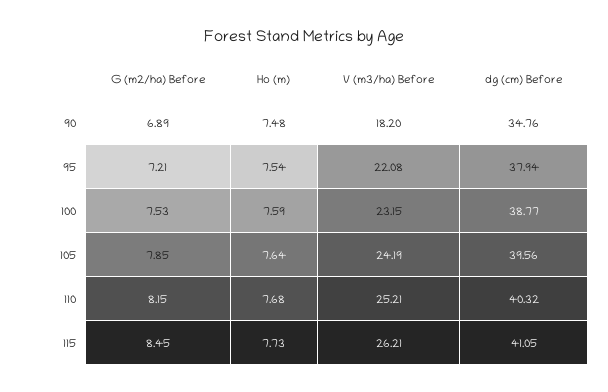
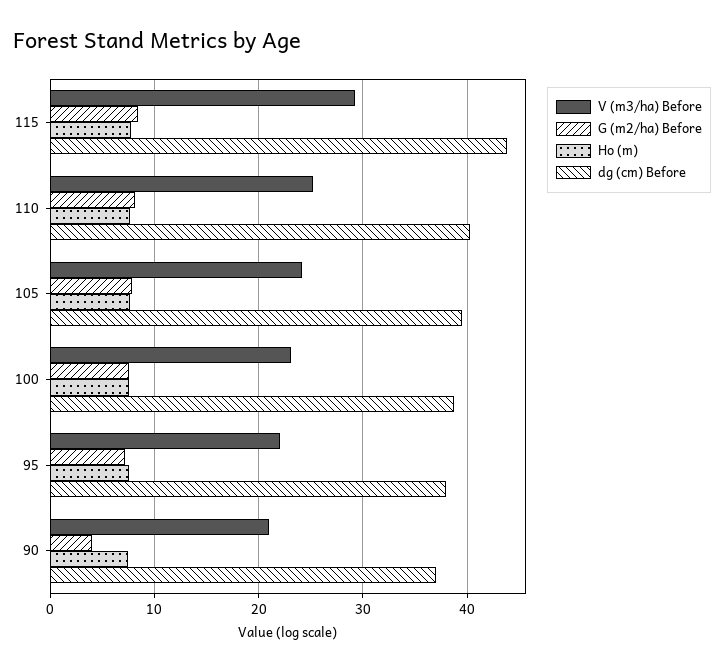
  {
    "G (m2/ha) Before": {
-     "90": 6.89,
+     "90": 4,
      "95": 7.21,
      "100": 7.53,
      "105": 7.85,
      "110": 8.15,
      "115": 8.45
    },
    "Ho (m)": {
      "90": 7.48,
      "95": 7.54,
      "100": 7.59,
      "105": 7.64,
      "110": 7.68,
      "115": 7.73
    },
    "V (m3/ha) Before": {
-     "90": 18.2,
+     "90": 21,
      "95": 22.08,
      "100": 23.15,
      "105": 24.19,
      "110": 25.21,
-     "115": 26.21
+     "115": 29
    },
    "dg (cm) Before": {
-     "90": 34.76,
+     "90": 37,
      "95": 37.94,
      "100": 38.77,
      "105": 39.56,
      "110": 40.32,
-     "115": 41.05
+     "115": 44
    }
  }

